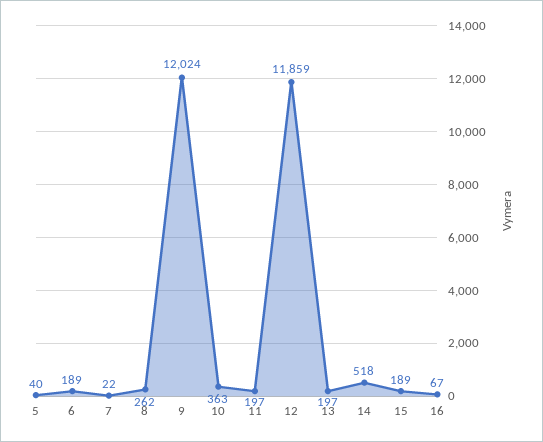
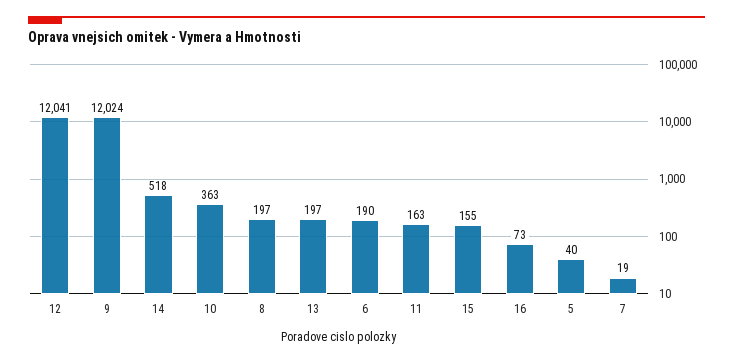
  {
    "5": 40,
-   "6": 189,
+   "6": 190,
-   "7": 22,
+   "7": 19,
-   "8": 262,
+   "8": 197,
    "9": 12024,
    "10": 363,
-   "11": 197,
+   "11": 163,
-   "12": 11859,
+   "12": 12041,
    "13": 197,
    "14": 518,
-   "15": 189,
+   "15": 155,
-   "16": 67
+   "16": 73
  }

